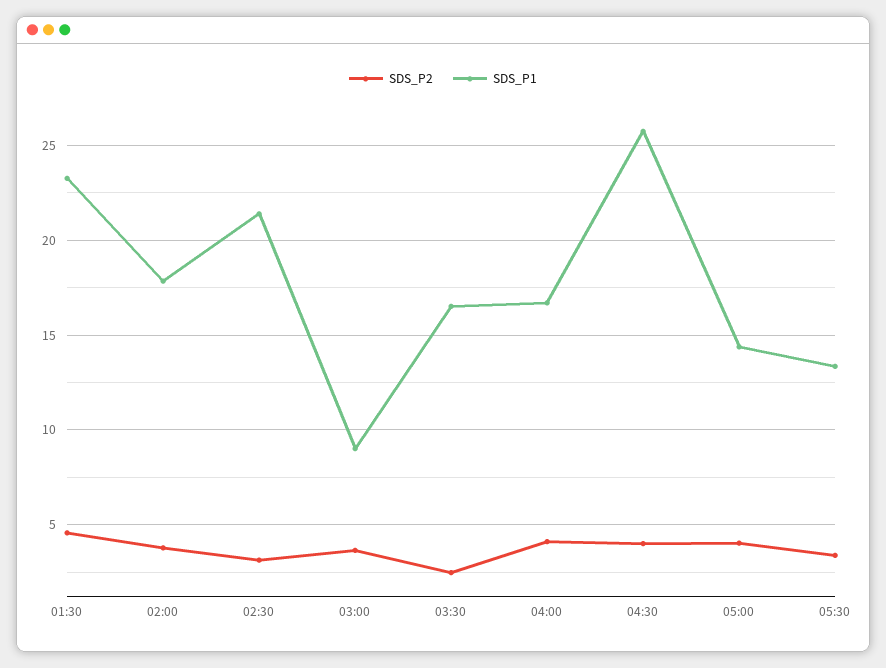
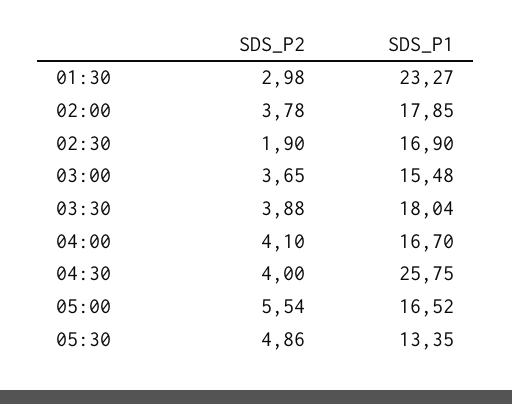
  {
    "SDS_P2": {
-     "01:30": 4.5,
+     "01:30": 2.98,
      "02:00": 3.78,
-     "02:30": 3,
+     "02:30": 1.9,
      "03:00": 3.65,
-     "03:30": 2.5,
+     "03:30": 3.88,
      "04:00": 4.1,
      "04:30": 4,
-     "05:00": 4,
+     "05:00": 5.54,
-     "05:30": 3.5
+     "05:30": 4.86
    },
    "SDS_P1": {
      "01:30": 23.27,
      "02:00": 17.85,
-     "02:30": 21.5,
+     "02:30": 16.9,
-     "03:00": 9,
+     "03:00": 15.48,
-     "03:30": 16.5,
+     "03:30": 18.04,
      "04:00": 16.7,
      "04:30": 25.75,
-     "05:00": 14.5,
+     "05:00": 16.52,
      "05:30": 13.35
    }
  }

